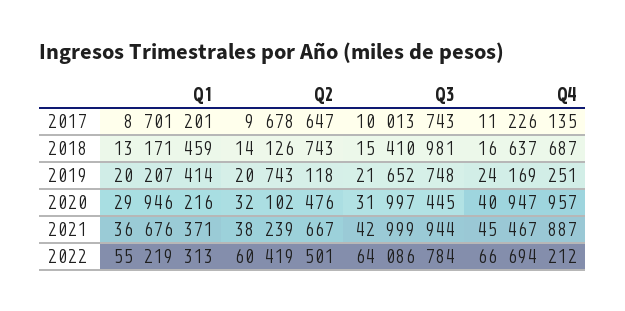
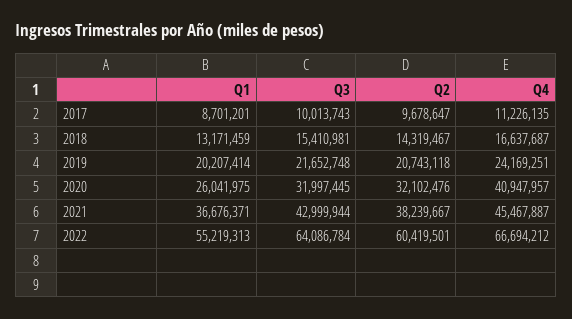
  {
    "Q1": {
      "2017": 8701201,
      "2018": 13171459,
      "2019": 20207414,
-     "2020": 29946216,
+     "2020": 26041975,
      "2021": 36676371,
      "2022": 55219313
    },
    "Q2": {
      "2017": 9678647,
-     "2018": 14126743,
+     "2018": 14319467,
      "2019": 20743118,
      "2020": 32102476,
      "2021": 38239667,
      "2022": 60419501
    },
    "Q3": {
      "2017": 10013743,
      "2018": 15410981,
      "2019": 21652748,
      "2020": 31997445,
      "2021": 42999944,
      "2022": 64086784
    },
    "Q4": {
      "2017": 11226135,
      "2018": 16637687,
      "2019": 24169251,
      "2020": 40947957,
      "2021": 45467887,
      "2022": 66694212
    }
  }

